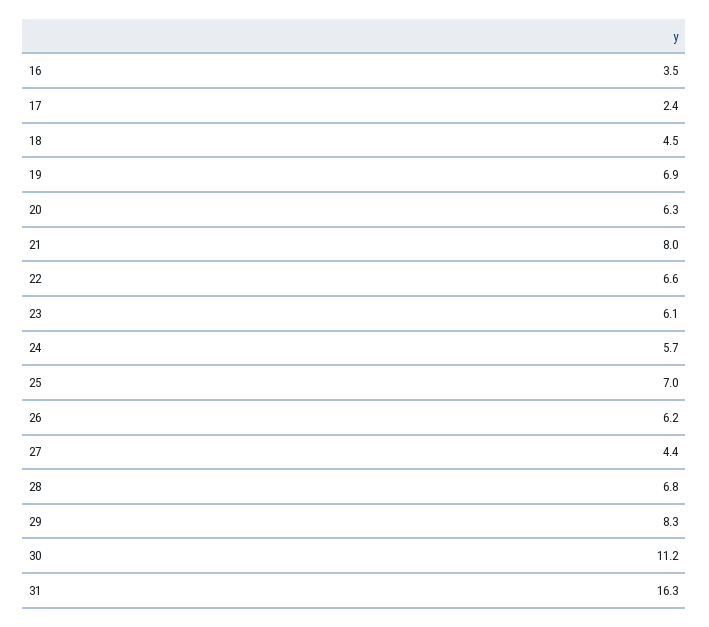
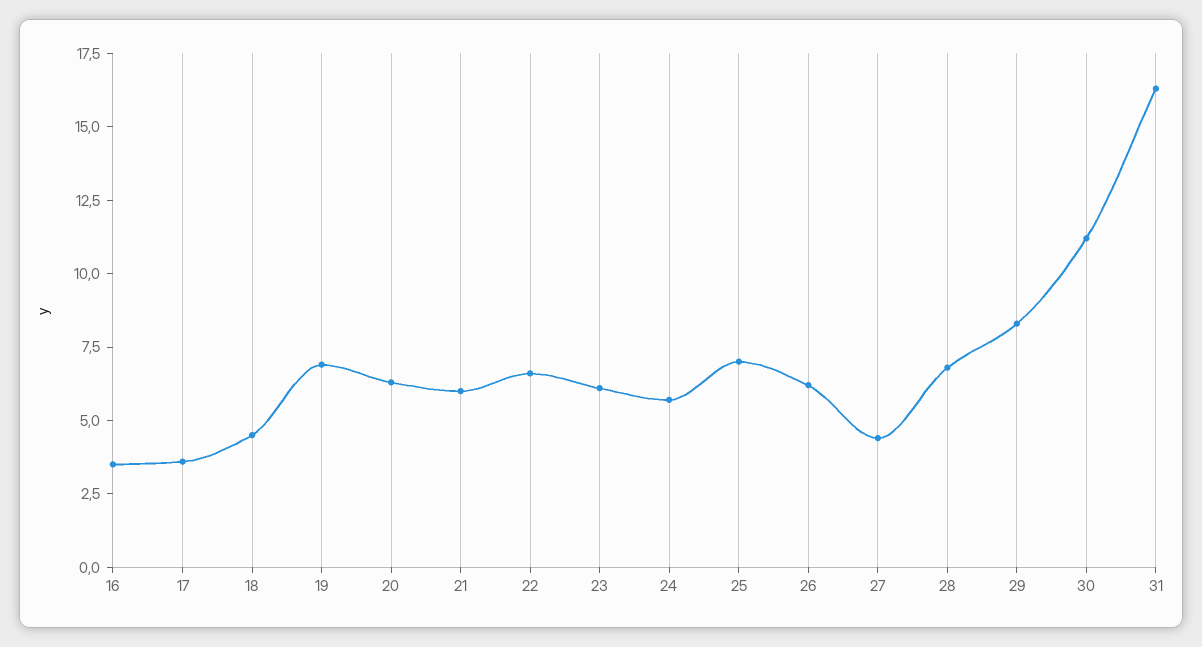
  {
    "16": 3.5,
-   "17": 2.4,
+   "17": 3.5,
    "18": 4.5,
    "19": 6.9,
    "20": 6.3,
-   "21": 8,
+   "21": 6,
    "22": 6.6,
    "23": 6.1,
    "24": 5.7,
    "25": 7,
    "26": 6.2,
    "27": 4.4,
    "28": 6.8,
    "29": 8.3,
    "30": 11.2,
    "31": 16.3
  }

